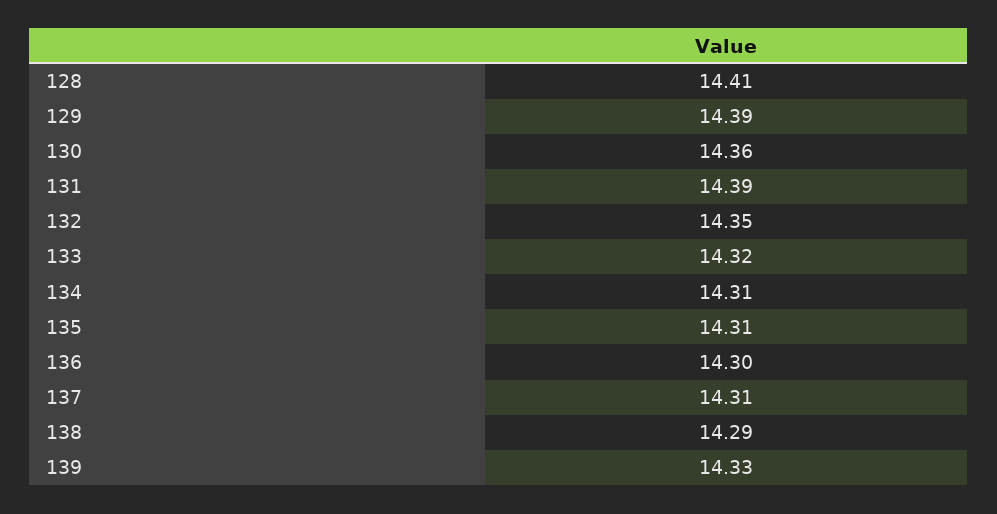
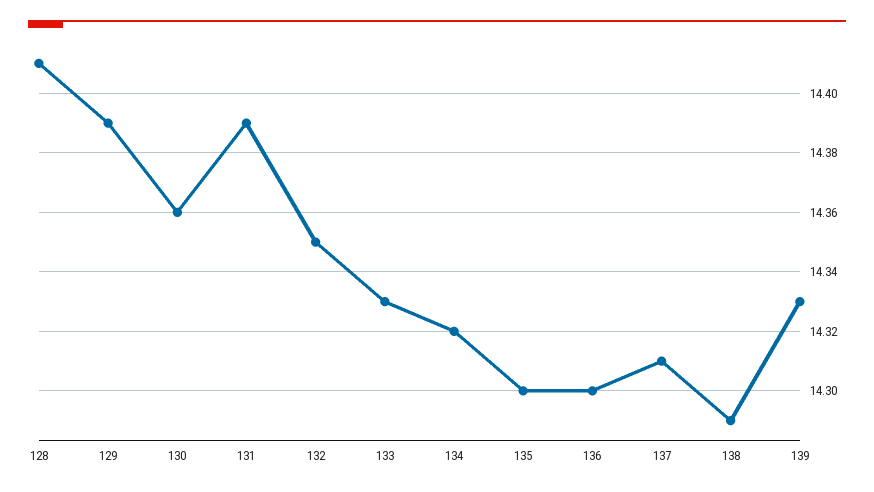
  {
    "128": 14.41,
    "129": 14.39,
    "130": 14.36,
    "131": 14.39,
    "132": 14.35,
-   "133": 14.32,
+   "133": 14.33,
-   "134": 14.31,
+   "134": 14.32,
-   "135": 14.31,
+   "135": 14.3,
    "136": 14.3,
    "137": 14.31,
    "138": 14.29,
    "139": 14.33
  }

